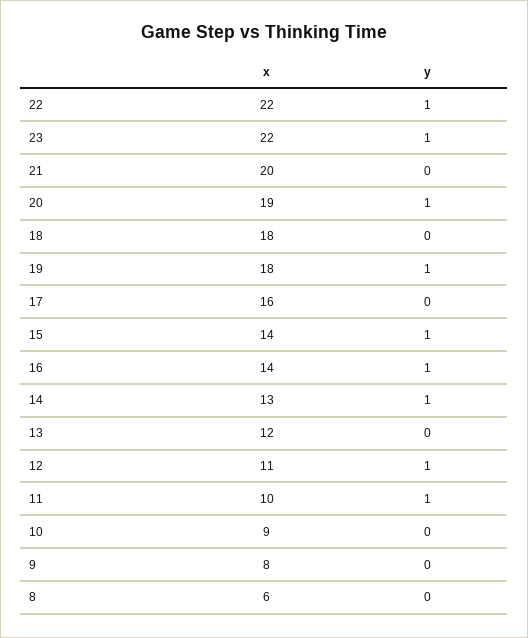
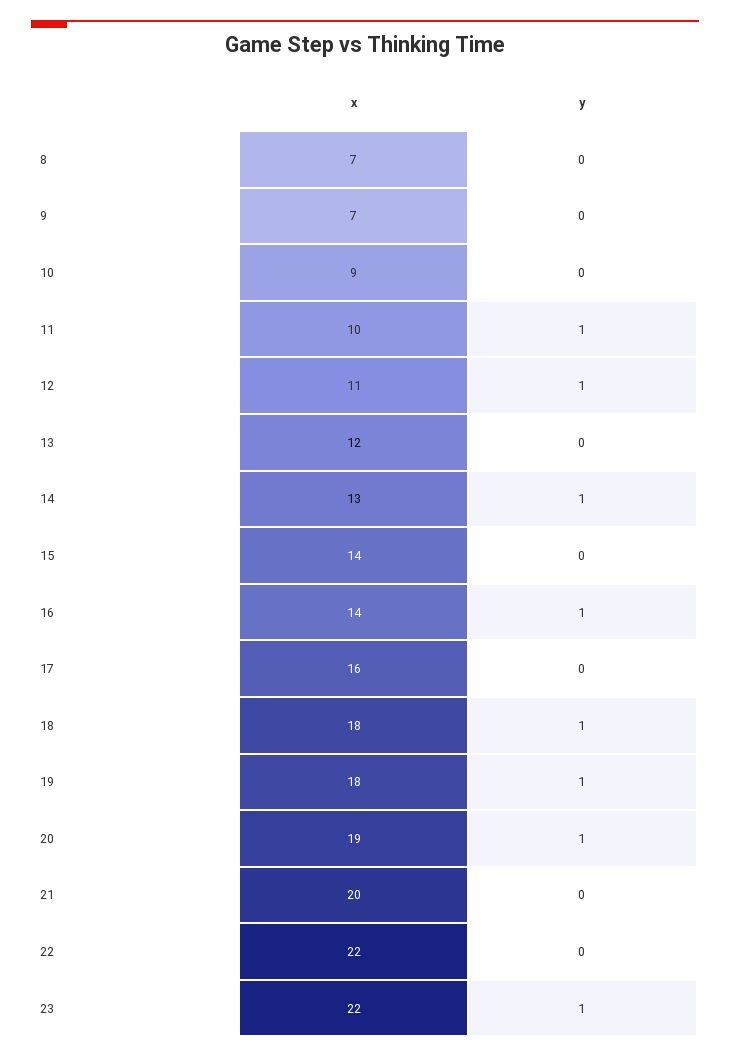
  {
    "x": {
      "22": 22,
      "23": 22,
      "21": 20,
      "20": 19,
      "18": 18,
      "19": 18,
      "17": 16,
      "15": 14,
      "16": 14,
      "14": 13,
      "13": 12,
      "12": 11,
      "11": 10,
      "10": 9,
-     "9": 8,
+     "9": 7,
-     "8": 6
+     "8": 7
    },
    "y": {
-     "22": 1,
+     "22": 0,
      "23": 1,
      "21": 0,
      "20": 1,
-     "18": 0,
+     "18": 1,
      "19": 1,
      "17": 0,
-     "15": 1,
+     "15": 0,
      "16": 1,
      "14": 1,
      "13": 0,
      "12": 1,
      "11": 1,
      "10": 0,
      "9": 0,
      "8": 0
    }
  }

